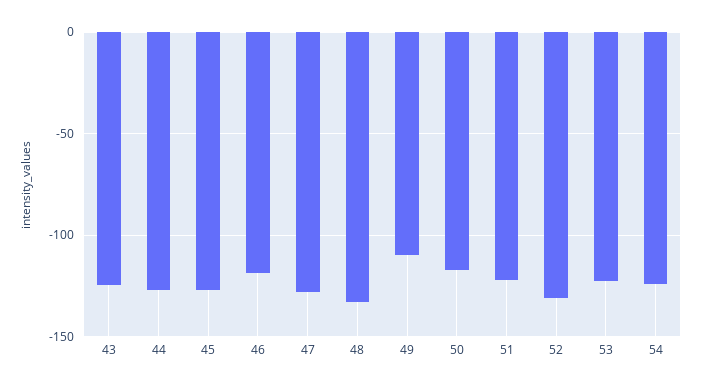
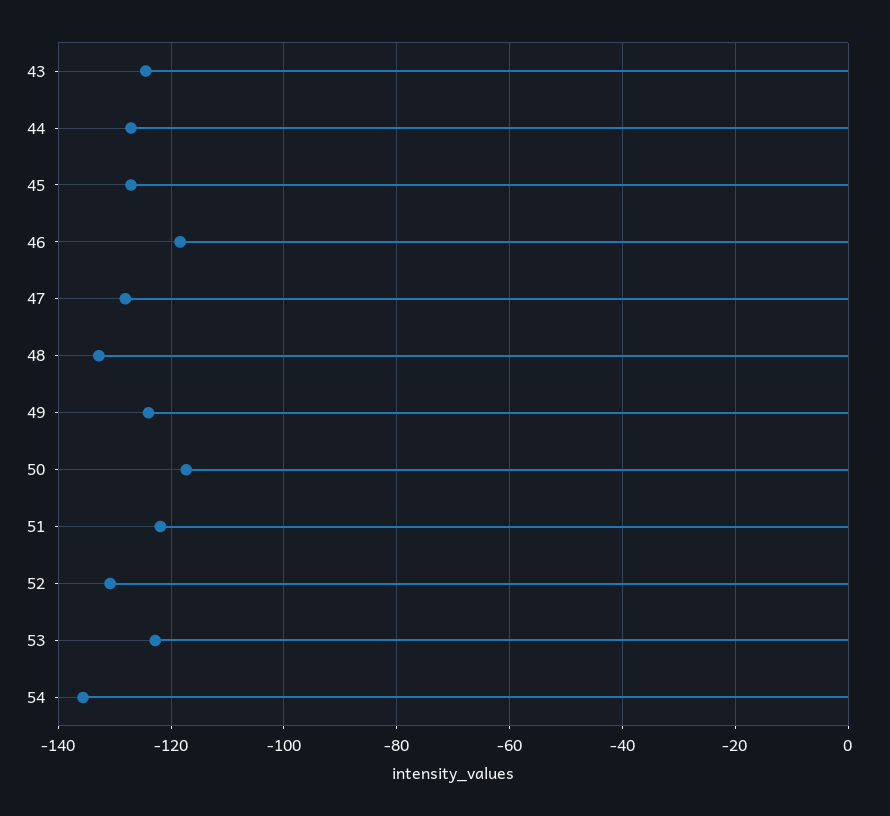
  {
    "43": -124,
    "44": -128,
    "45": -128,
    "46": -118,
    "47": -128,
    "48": -132,
-   "49": -110,
+   "49": -124,
    "50": -118,
    "51": -122,
    "52": -130,
    "53": -122,
-   "54": -125
+   "54": -136
  }

